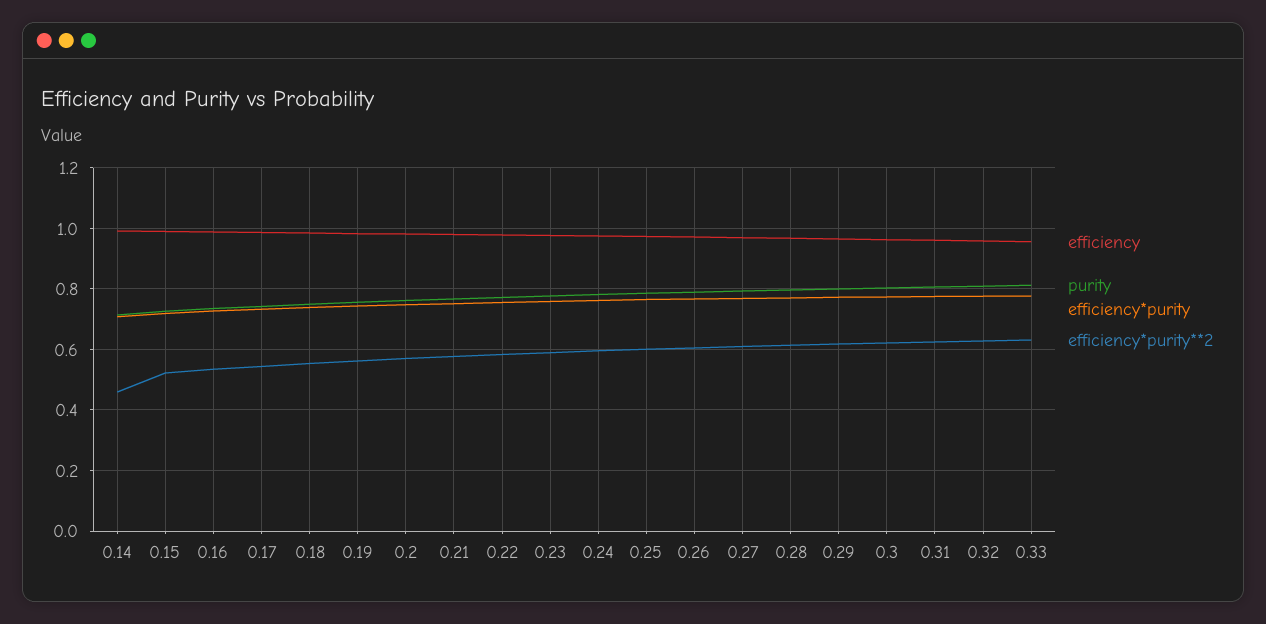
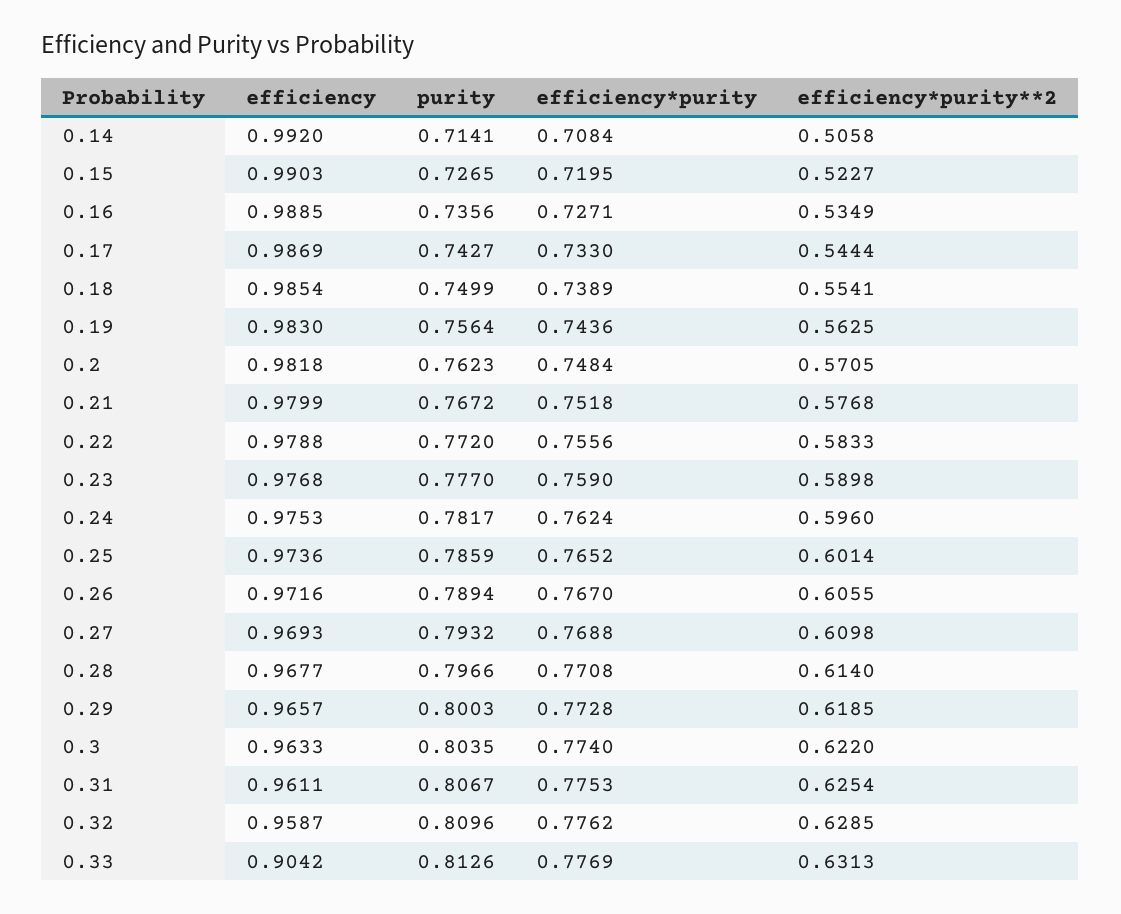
  {
    "efficiency": {
      "0.14": 0.992,
      "0.15": 0.9903,
      "0.16": 0.9885,
      "0.17": 0.9869,
      "0.18": 0.9854,
      "0.19": 0.983,
      "0.2": 0.9818,
      "0.21": 0.9799,
      "0.22": 0.9788,
      "0.23": 0.9768,
      "0.24": 0.9753,
      "0.25": 0.9736,
      "0.26": 0.9716,
      "0.27": 0.9693,
      "0.28": 0.9677,
      "0.29": 0.9657,
      "0.3": 0.9633,
      "0.31": 0.9611,
      "0.32": 0.9587,
-     "0.33": 0.96
+     "0.33": 0.9042
    },
    "purity": {
      "0.14": 0.7141,
      "0.15": 0.7265,
      "0.16": 0.7356,
      "0.17": 0.7427,
      "0.18": 0.7499,
      "0.19": 0.7564,
      "0.2": 0.7623,
      "0.21": 0.7672,
      "0.22": 0.772,
      "0.23": 0.777,
      "0.24": 0.7817,
      "0.25": 0.7859,
      "0.26": 0.7894,
      "0.27": 0.7932,
      "0.28": 0.7966,
      "0.29": 0.8003,
      "0.3": 0.8035,
      "0.31": 0.8067,
      "0.32": 0.8096,
      "0.33": 0.8126
    },
    "efficiency*purity": {
      "0.14": 0.7084,
      "0.15": 0.7195,
      "0.16": 0.7271,
      "0.17": 0.733,
      "0.18": 0.7389,
      "0.19": 0.7436,
      "0.2": 0.7484,
      "0.21": 0.7518,
      "0.22": 0.7556,
      "0.23": 0.759,
      "0.24": 0.7624,
      "0.25": 0.7652,
      "0.26": 0.767,
      "0.27": 0.7688,
      "0.28": 0.7708,
      "0.29": 0.7728,
      "0.3": 0.774,
      "0.31": 0.7753,
      "0.32": 0.7762,
      "0.33": 0.7769
    },
    "efficiency*purity**2": {
-     "0.14": 0.46,
+     "0.14": 0.5058,
      "0.15": 0.5227,
      "0.16": 0.5349,
      "0.17": 0.5444,
      "0.18": 0.5541,
      "0.19": 0.5625,
      "0.2": 0.5705,
      "0.21": 0.5768,
      "0.22": 0.5833,
      "0.23": 0.5898,
      "0.24": 0.596,
      "0.25": 0.6014,
      "0.26": 0.6055,
      "0.27": 0.6098,
      "0.28": 0.614,
      "0.29": 0.6185,
      "0.3": 0.622,
      "0.31": 0.6254,
      "0.32": 0.6285,
      "0.33": 0.6313
    }
  }

